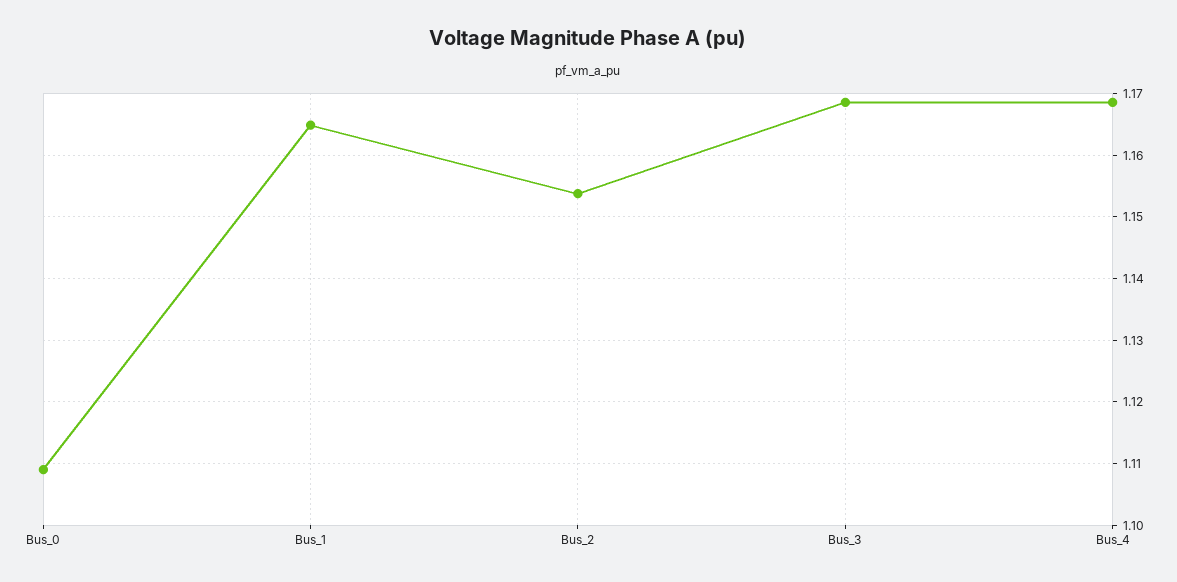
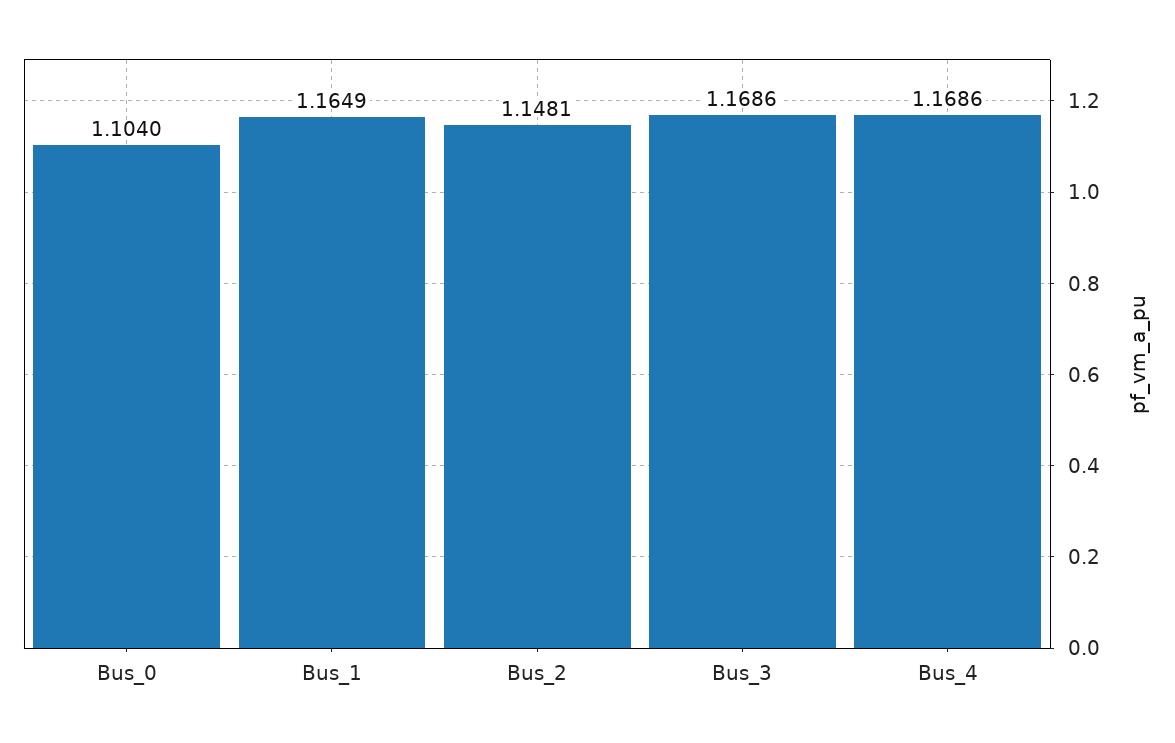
  {
-   "Bus_0": 1.109,
+   "Bus_0": 1.104,
    "Bus_1": 1.1649,
-   "Bus_2": 1.154,
+   "Bus_2": 1.1481,
    "Bus_3": 1.1686,
    "Bus_4": 1.1686
  }

